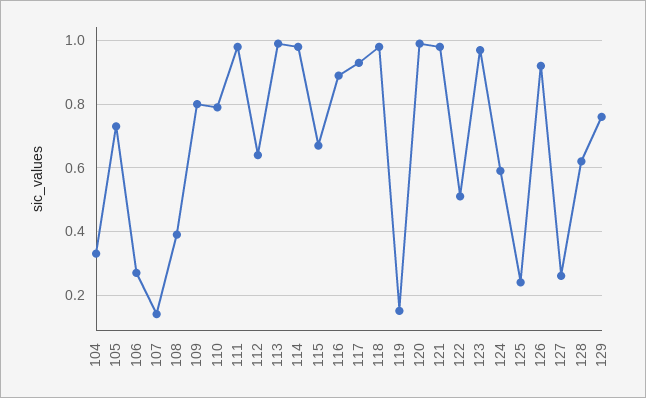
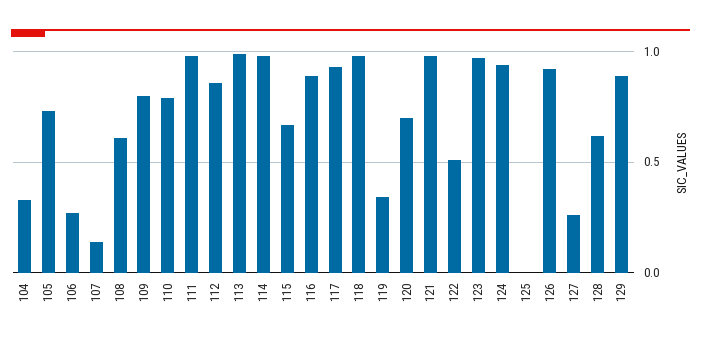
  {
    "104": 0.35,
    "105": 0.75,
    "106": 0.25,
    "107": 0.15,
-   "108": 0.4,
+   "108": 0.6,
    "109": 0.8,
    "110": 0.8,
    "111": 1,
-   "112": 0.65,
+   "112": 0.85,
    "113": 1,
    "114": 1,
    "115": 0.65,
    "116": 0.9,
    "117": 0.95,
    "118": 1,
-   "119": 0.15,
+   "119": 0.35,
-   "120": 1,
+   "120": 0.7,
    "121": 1,
    "122": 0.5,
    "123": 0.95,
-   "124": 0.6,
+   "124": 0.95,
-   "125": 0.25,
+   "125": 0,
    "126": 0.9,
    "127": 0.25,
    "128": 0.6,
-   "129": 0.75
+   "129": 0.9
  }

